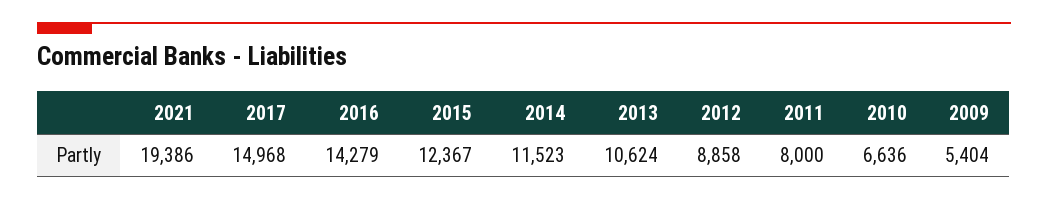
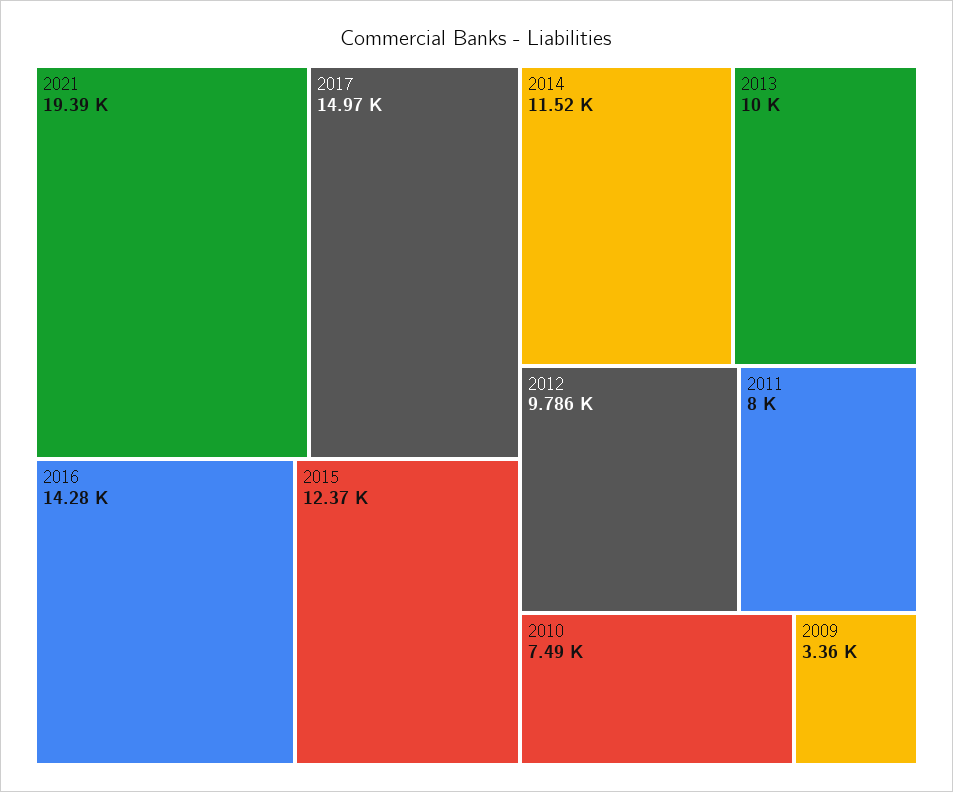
  {
    "2021": 19386,
    "2017": 14968,
    "2016": 14279,
    "2015": 12367,
    "2014": 11523,
-   "2013": 10624,
+   "2013": 10000,
-   "2012": 8858,
+   "2012": 9786,
    "2011": 8000,
-   "2010": 6636,
+   "2010": 7490,
-   "2009": 5404
+   "2009": 3360
  }

